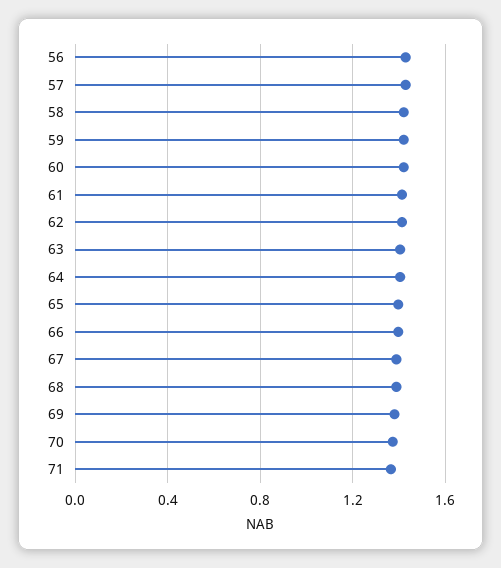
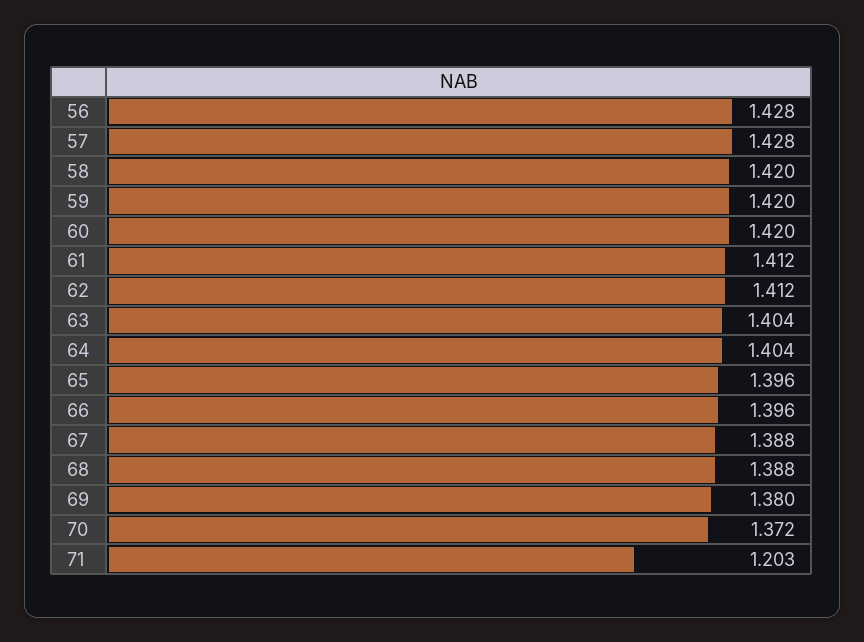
  {
    "56": 1.428,
    "57": 1.428,
    "58": 1.42,
    "59": 1.42,
    "60": 1.42,
    "61": 1.412,
    "62": 1.412,
    "63": 1.404,
    "64": 1.404,
    "65": 1.396,
    "66": 1.396,
    "67": 1.388,
    "68": 1.388,
    "69": 1.38,
    "70": 1.372,
-   "71": 1.35
+   "71": 1.203
  }

